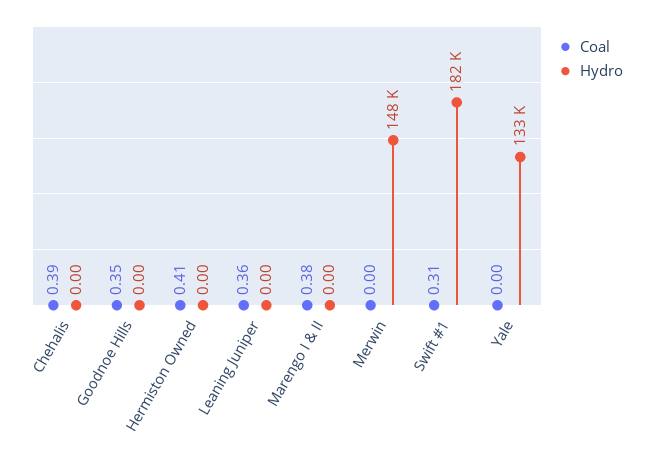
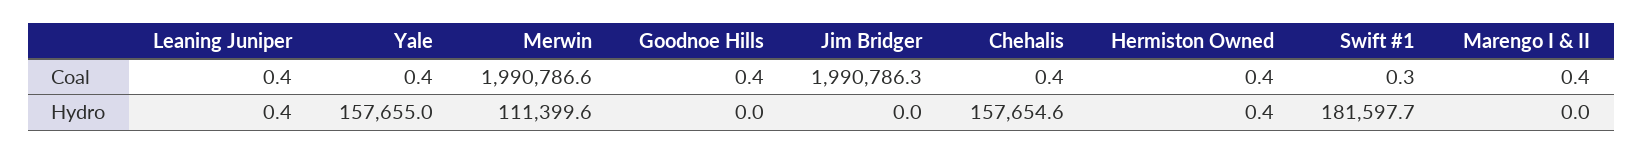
  {
    "Coal": {
      "Chehalis": 0.39,
      "Goodnoe Hills": 0.35,
      "Hermiston Owned": 0.41,
      "Leaning Juniper": 0.36,
      "Marengo I & II": 0.38,
-     "Merwin": 0,
+     "Merwin": 1990786.6,
      "Swift #1": 0.31,
-     "Yale": 0
+     "Yale": 0.4,
+     "Jim Bridger": 1990786.3
    },
    "Hydro": {
-     "Chehalis": 0,
+     "Chehalis": 157654.6,
      "Goodnoe Hills": 0,
-     "Hermiston Owned": 0,
+     "Hermiston Owned": 0.4,
-     "Leaning Juniper": 0,
+     "Leaning Juniper": 0.4,
      "Marengo I & II": 0,
-     "Merwin": 148000,
+     "Merwin": 111399.6,
      "Swift #1": 181597.7,
-     "Yale": 133000
+     "Yale": 157655,
+     "Jim Bridger": 0
    }
  }

